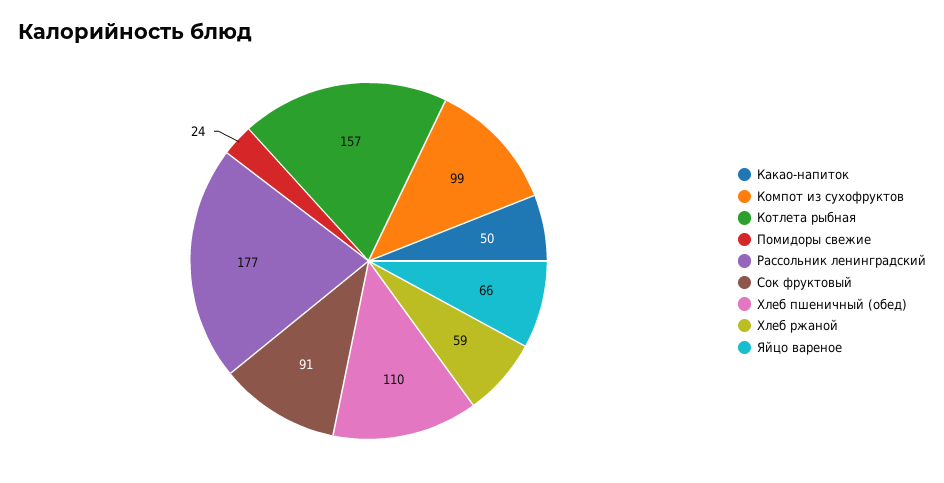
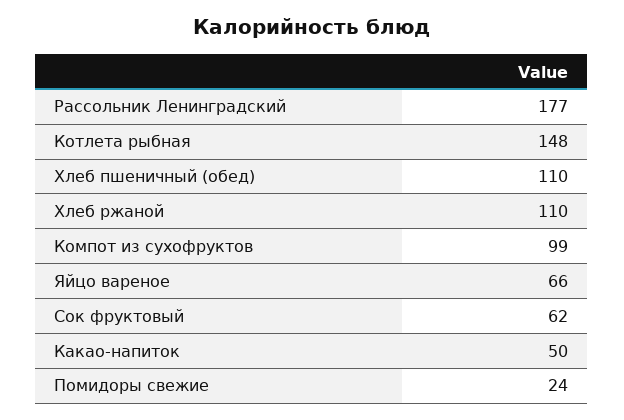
  {
    "Какао-напиток": 50,
    "Компот из сухофруктов": 99,
-   "Котлета рыбная": 157,
+   "Котлета рыбная": 148,
    "Помидоры свежие": 24,
    "Рассольник ленинградский": 177,
-   "Сок фруктовый": 91,
+   "Сок фруктовый": 62,
    "Хлеб пшеничный (обед)": 110,
-   "Хлеб ржаной": 59,
+   "Хлеб ржаной": 110,
    "Яйцо вареное": 66
  }

